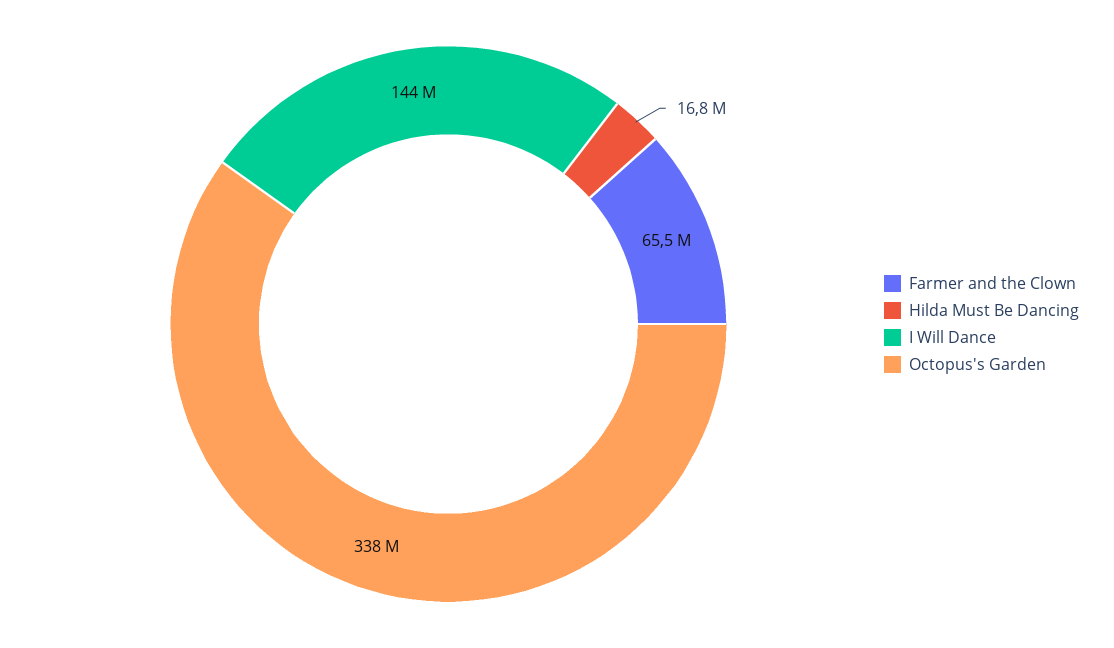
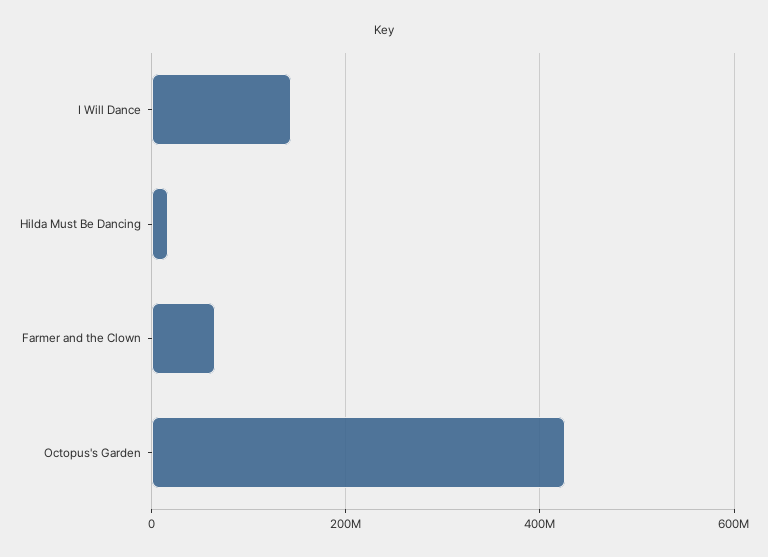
  {
    "Farmer and the Clown": 65500000,
    "Hilda Must Be Dancing": 16800000,
    "I Will Dance": 144000000,
-   "Octopus's Garden": 338000000
+   "Octopus's Garden": 420000000
  }

